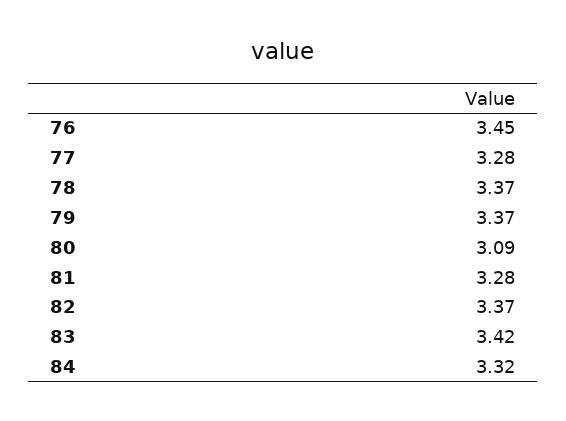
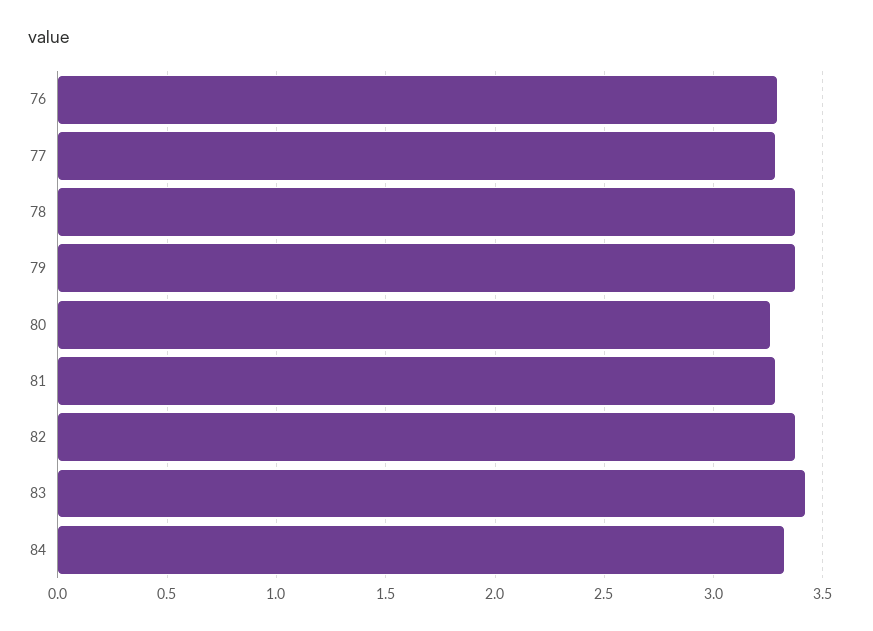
  {
-   "76": 3.45,
+   "76": 3.3,
    "77": 3.28,
    "78": 3.37,
    "79": 3.37,
-   "80": 3.09,
+   "80": 3.25,
    "81": 3.28,
    "82": 3.37,
    "83": 3.42,
    "84": 3.32
  }

